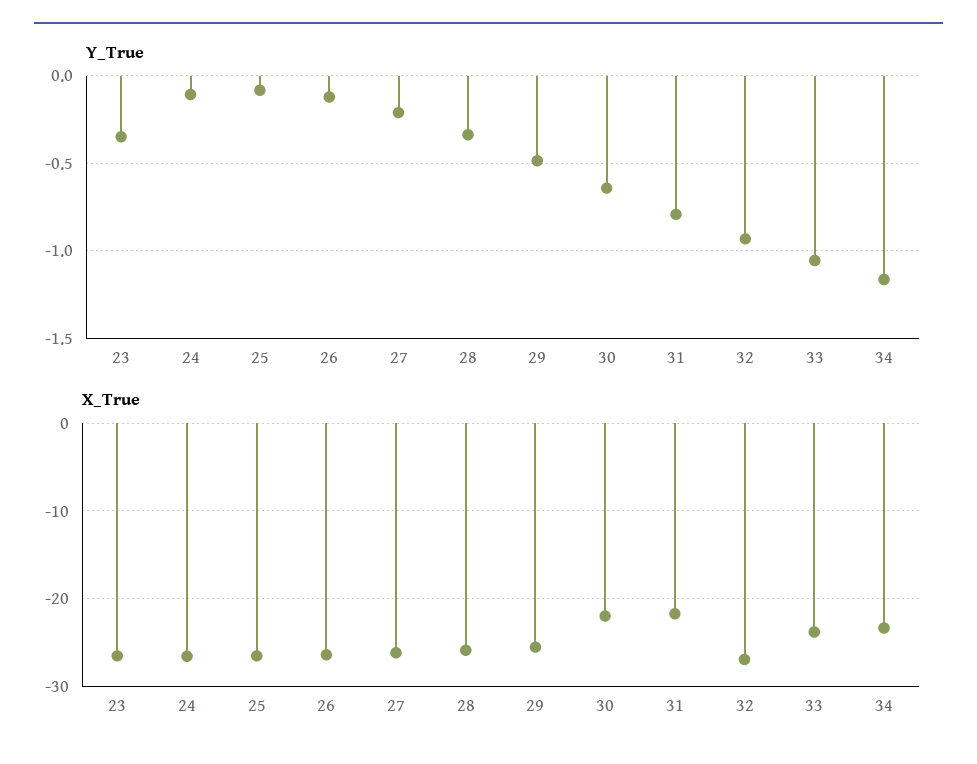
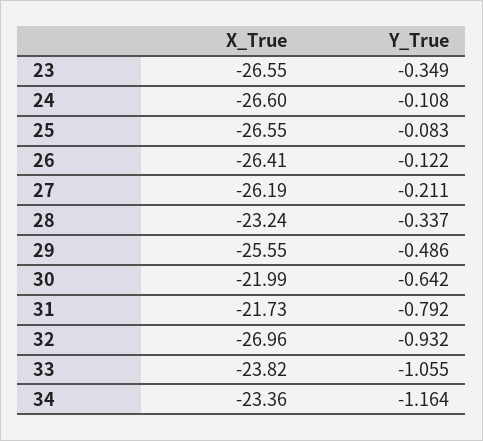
  {
    "Y_True": {
      "23": -0.349,
      "24": -0.108,
      "25": -0.083,
      "26": -0.122,
      "27": -0.211,
      "28": -0.337,
      "29": -0.486,
      "30": -0.642,
      "31": -0.792,
      "32": -0.932,
      "33": -1.055,
      "34": -1.164
    },
    "X_True": {
      "23": -26.55,
      "24": -26.6,
      "25": -26.55,
      "26": -26.41,
      "27": -26.19,
-     "28": -26,
+     "28": -23.24,
      "29": -25.55,
      "30": -21.99,
      "31": -21.73,
      "32": -26.96,
      "33": -23.82,
      "34": -23.36
    }
  }

